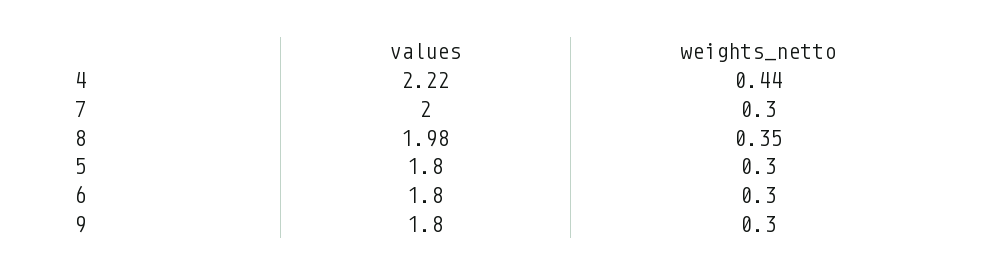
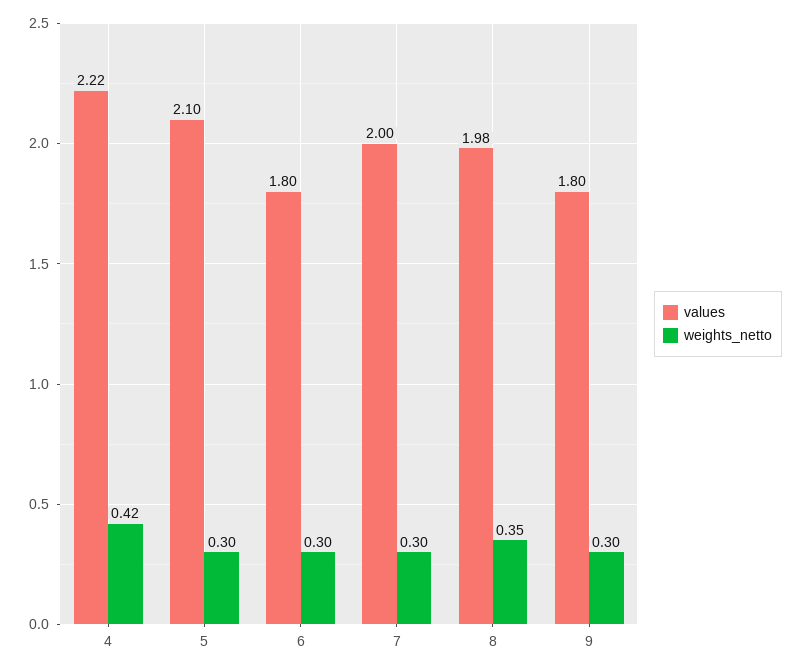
  {
    "values": {
      "4": 2.22,
      "7": 2,
      "8": 1.98,
-     "5": 1.8,
+     "5": 2.1,
      "6": 1.8,
      "9": 1.8
    },
    "weights_netto": {
-     "4": 0.44,
+     "4": 0.42,
      "7": 0.3,
      "8": 0.35,
      "5": 0.3,
      "6": 0.3,
      "9": 0.3
    }
  }

